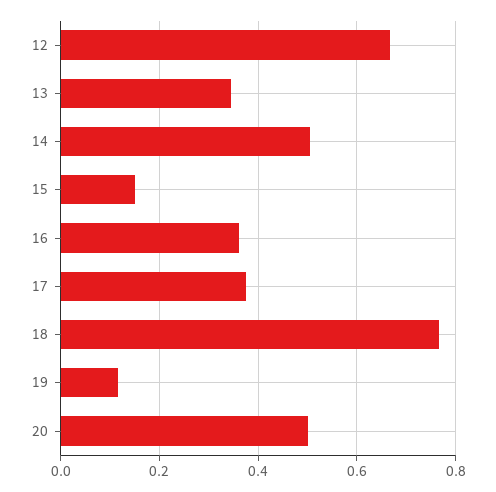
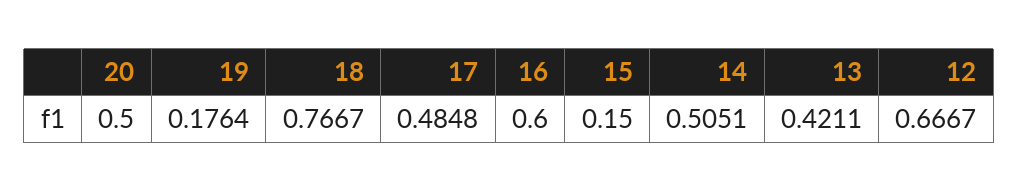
  {
    "12": 0.6667,
-   "13": 0.34,
+   "13": 0.4211,
    "14": 0.5051,
    "15": 0.15,
-   "16": 0.36,
+   "16": 0.6,
-   "17": 0.38,
+   "17": 0.4848,
    "18": 0.7667,
-   "19": 0.12,
+   "19": 0.1764,
    "20": 0.5
  }

